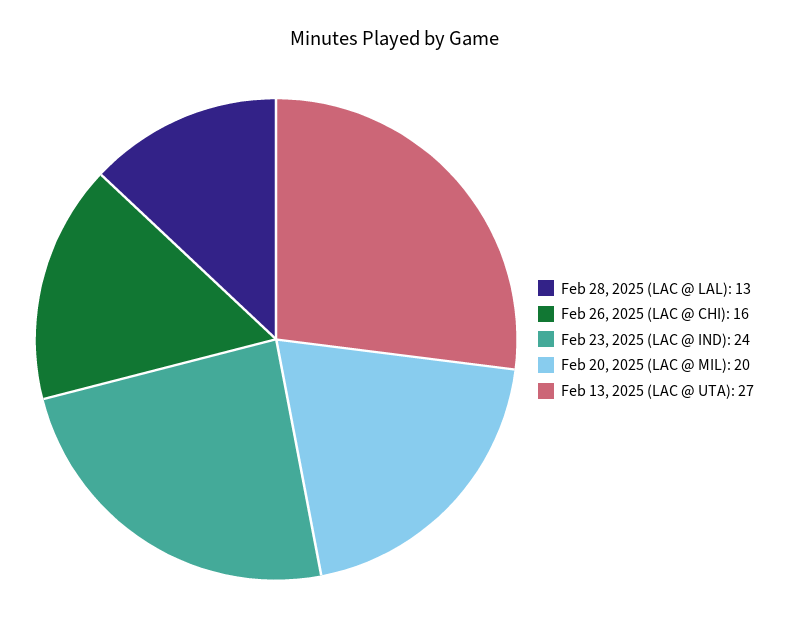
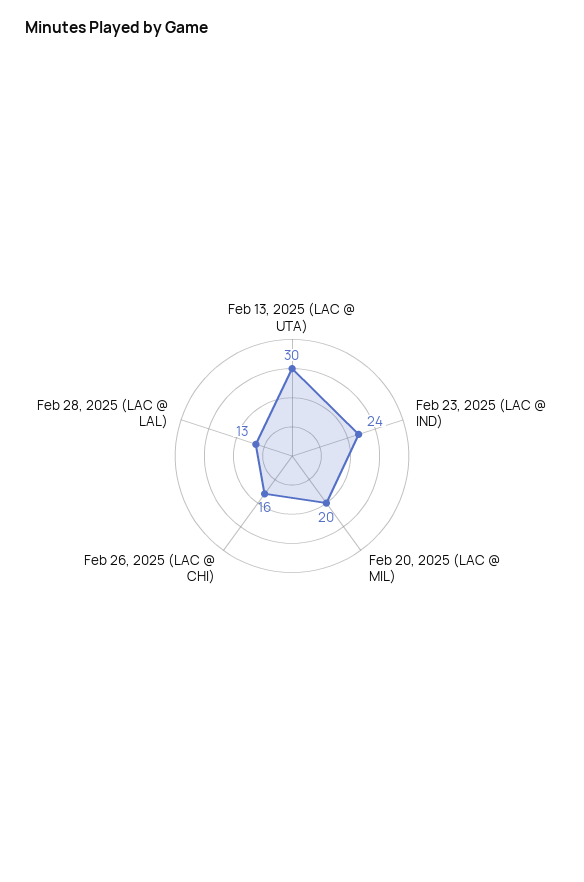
  {
    "Feb 28, 2025 (LAC @ LAL)": 13,
    "Feb 26, 2025 (LAC @ CHI)": 16,
    "Feb 23, 2025 (LAC @ IND)": 24,
    "Feb 20, 2025 (LAC @ MIL)": 20,
-   "Feb 13, 2025 (LAC @ UTA)": 27
+   "Feb 13, 2025 (LAC @ UTA)": 30
  }

